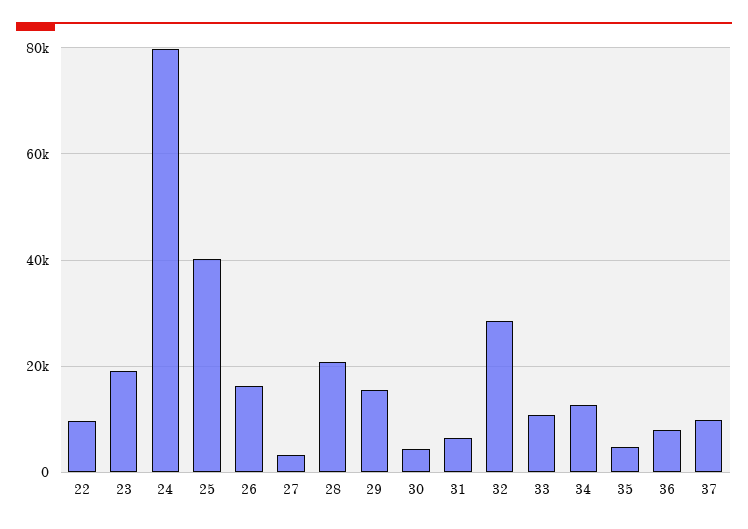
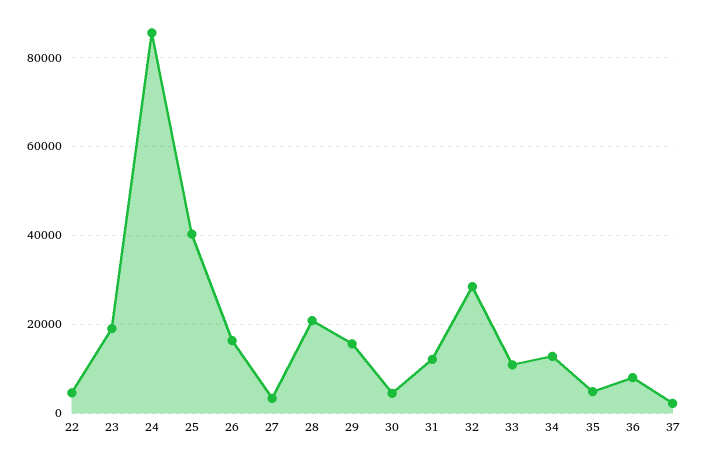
  {
-   "22": 10000,
+   "22": 4000,
    "23": 20000,
-   "24": 80000,
+   "24": 86000,
    "25": 40000,
    "26": 16000,
    "27": 4000,
    "28": 20000,
    "29": 16000,
    "30": 4000,
-   "31": 6000,
+   "31": 12000,
    "32": 28000,
    "33": 10000,
    "34": 12000,
    "35": 4000,
    "36": 8000,
-   "37": 10000
+   "37": 2000
  }

